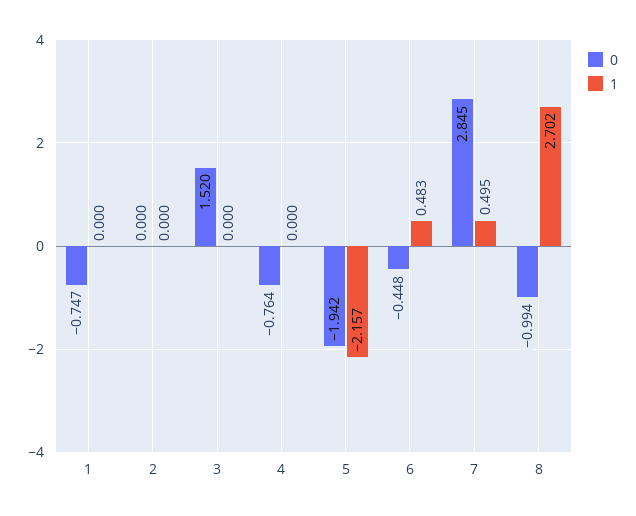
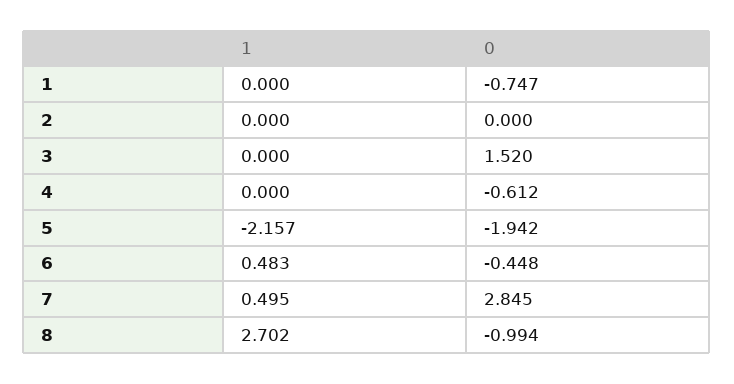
  {
    "0": {
      "1": -0.747,
      "2": 0,
      "3": 1.52,
-     "4": -0.764,
+     "4": -0.612,
      "5": -1.942,
      "6": -0.448,
      "7": 2.845,
      "8": -0.994
    },
    "1": {
      "1": 0,
      "2": 0,
      "3": 0,
      "4": 0,
      "5": -2.157,
      "6": 0.483,
      "7": 0.495,
      "8": 2.702
    }
  }

